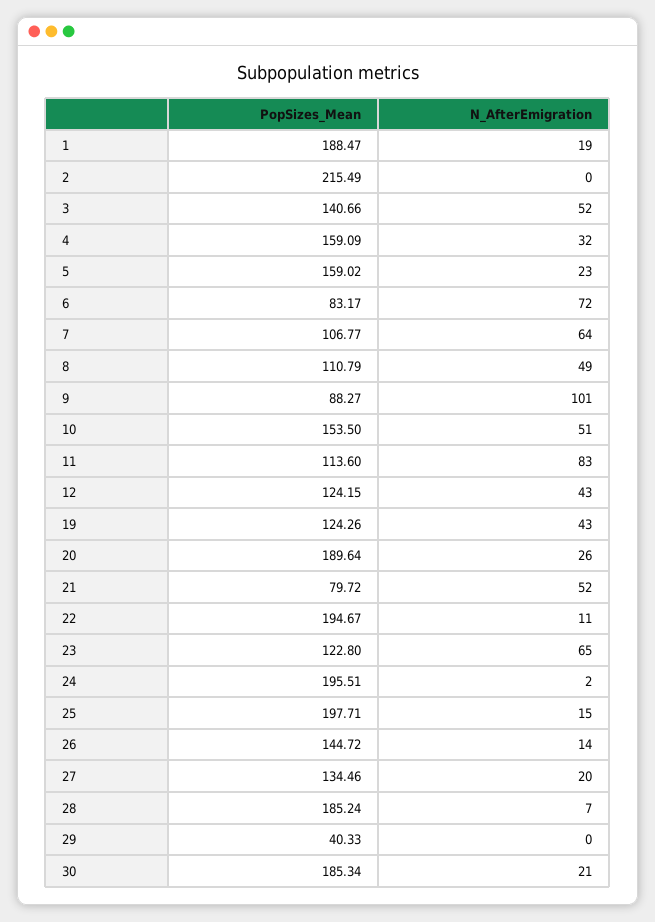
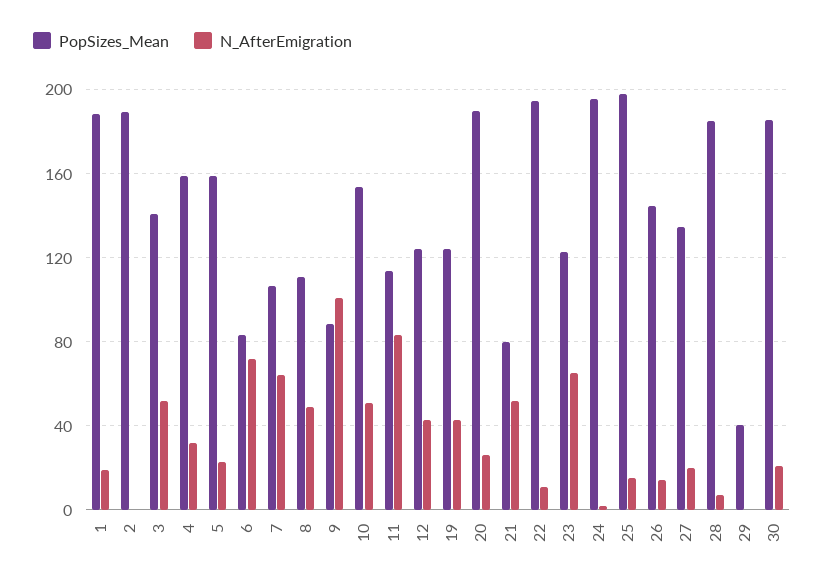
  {
    "PopSizes_Mean": {
      "1": 188.47,
-     "2": 215.49,
+     "2": 190,
      "3": 140.66,
      "4": 159.09,
      "5": 159.02,
      "6": 83.17,
      "7": 106.77,
      "8": 110.79,
      "9": 88.27,
      "10": 153.5,
      "11": 113.6,
      "12": 124.15,
      "19": 124.26,
      "20": 189.64,
      "21": 79.72,
      "22": 194.67,
      "23": 122.8,
      "24": 195.51,
      "25": 197.71,
      "26": 144.72,
      "27": 134.46,
      "28": 185.24,
      "29": 40.33,
      "30": 185.34
    },
    "N_AfterEmigration": {
      "1": 19,
      "2": 0,
      "3": 52,
      "4": 32,
      "5": 23,
      "6": 72,
      "7": 64,
      "8": 49,
      "9": 101,
      "10": 51,
      "11": 83,
      "12": 43,
      "19": 43,
      "20": 26,
      "21": 52,
      "22": 11,
      "23": 65,
      "24": 2,
      "25": 15,
      "26": 14,
      "27": 20,
      "28": 7,
      "29": 0,
      "30": 21
    }
  }

